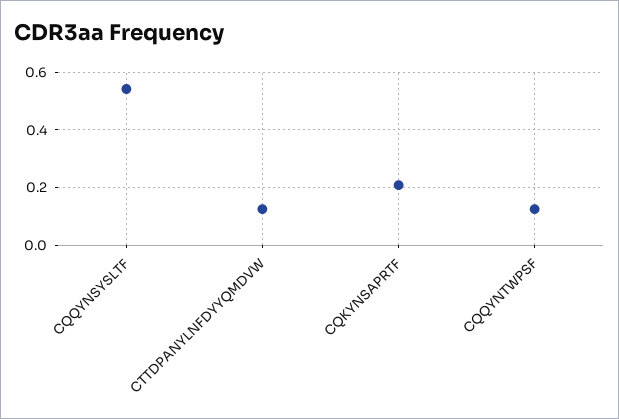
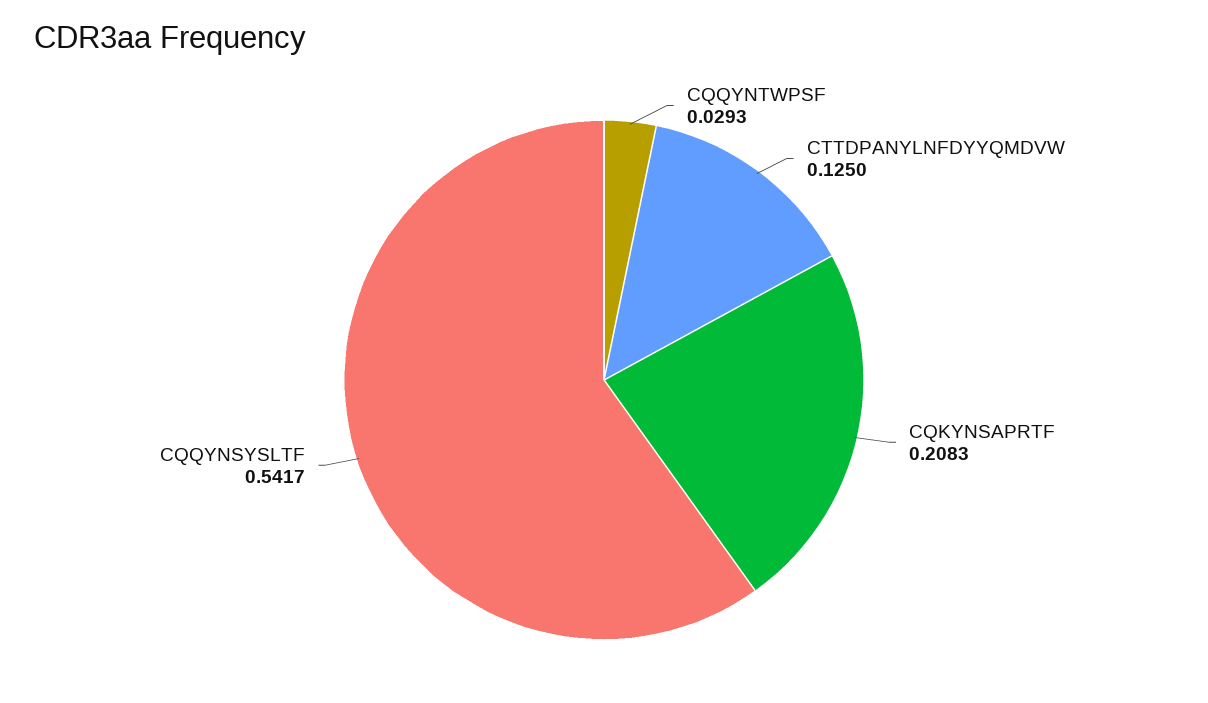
  {
    "CQQYNSYSLTF": 0.5417,
    "CTTDPANYLNFDYYQMDVW": 0.125,
    "CQKYNSAPRTF": 0.2083,
-   "CQQYNTWPSF": 0.125
+   "CQQYNTWPSF": 0.0293
  }

